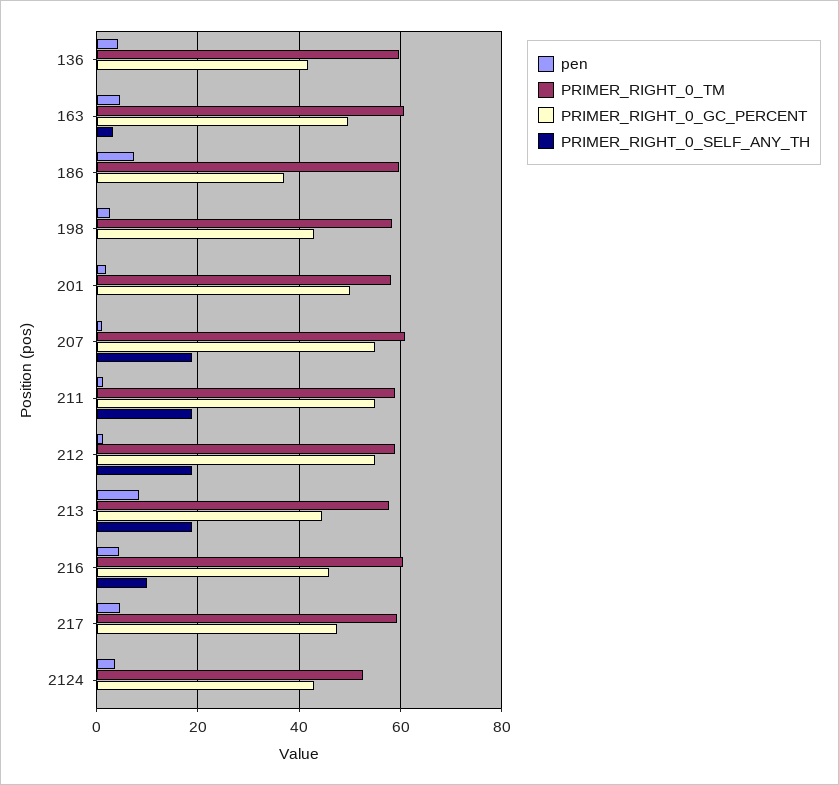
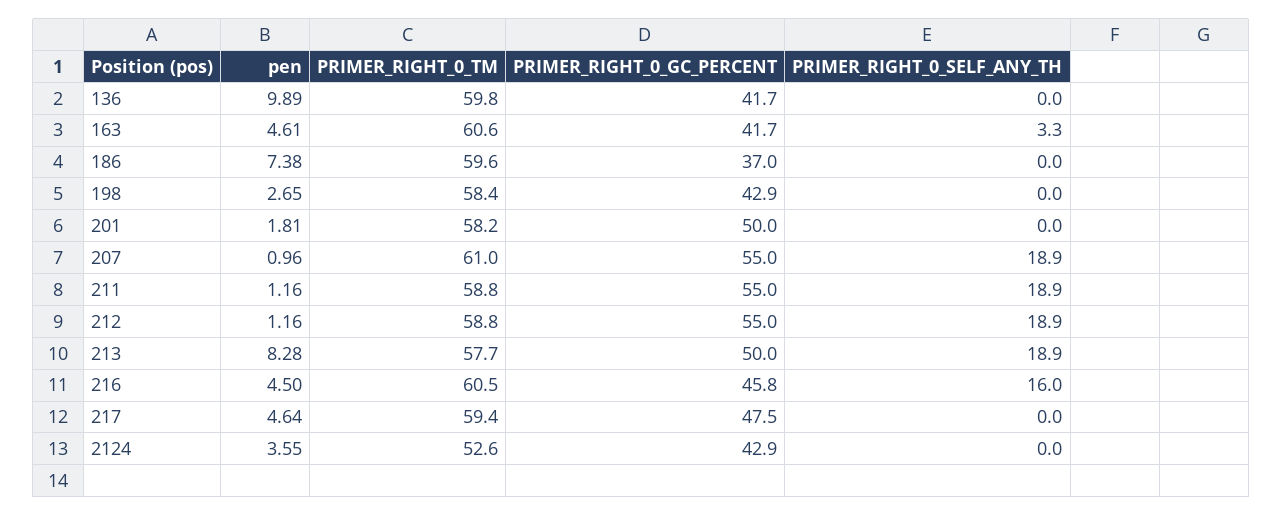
  {
    "pen": {
-     "136": 4,
+     "136": 9.89,
      "163": 4.61,
      "186": 7.38,
      "198": 2.65,
      "201": 1.81,
      "207": 0.96,
      "211": 1.16,
      "212": 1.16,
      "213": 8.28,
      "216": 4.5,
      "217": 4.64,
      "2124": 3.55
    },
    "PRIMER_RIGHT_0_TM": {
      "136": 59.8,
      "163": 60.6,
      "186": 59.6,
      "198": 58.4,
      "201": 58.2,
      "207": 61,
      "211": 58.8,
      "212": 58.8,
      "213": 57.7,
      "216": 60.5,
      "217": 59.4,
      "2124": 52.6
    },
    "PRIMER_RIGHT_0_GC_PERCENT": {
      "136": 41.7,
-     "163": 50,
+     "163": 41.7,
      "186": 37,
      "198": 42.9,
      "201": 50,
      "207": 55,
      "211": 55,
      "212": 55,
-     "213": 44,
+     "213": 50,
      "216": 45.8,
      "217": 47.5,
      "2124": 42.9
    },
    "PRIMER_RIGHT_0_SELF_ANY_TH": {
      "136": 0,
      "163": 3.3,
      "186": 0,
      "198": 0,
      "201": 0,
      "207": 18.9,
      "211": 18.9,
      "212": 18.9,
      "213": 18.9,
-     "216": 10,
+     "216": 16,
      "217": 0,
      "2124": 0
    }
  }

